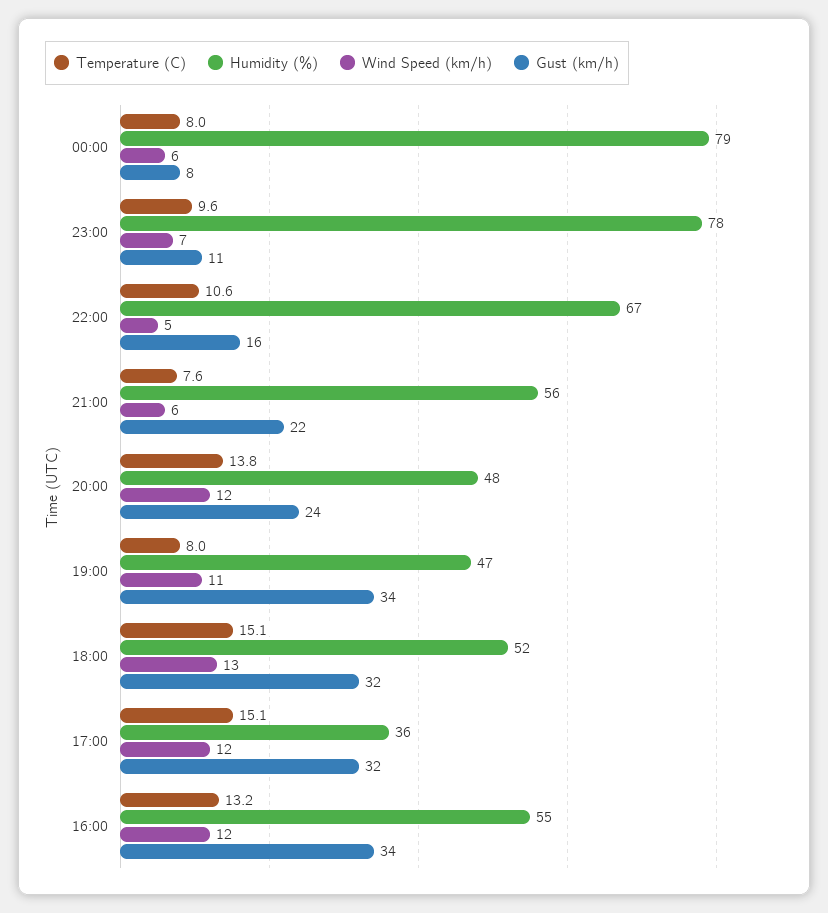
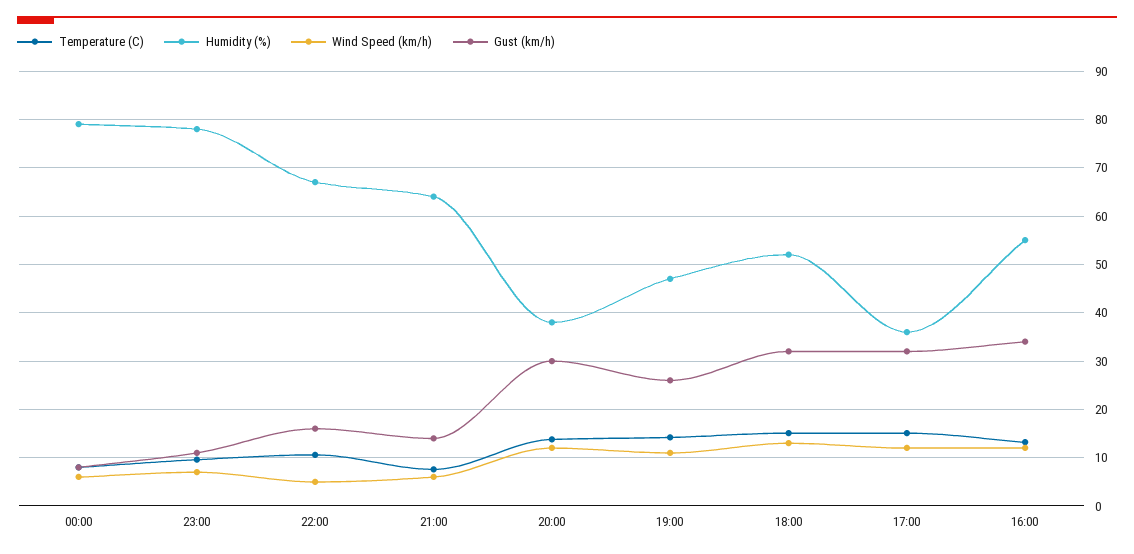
  {
    "Temperature (C)": {
      "00:00": 8,
      "23:00": 9.6,
      "22:00": 10.6,
      "21:00": 7.6,
      "20:00": 13.8,
-     "19:00": 8,
+     "19:00": 14,
      "18:00": 15.1,
      "17:00": 15.1,
      "16:00": 13.2
    },
    "Humidity (%)": {
      "00:00": 79,
      "23:00": 78,
      "22:00": 67,
-     "21:00": 56,
+     "21:00": 64,
-     "20:00": 48,
+     "20:00": 38,
      "19:00": 47,
      "18:00": 52,
      "17:00": 36,
      "16:00": 55
    },
    "Wind Speed (km/h)": {
      "00:00": 6,
      "23:00": 7,
      "22:00": 5,
      "21:00": 6,
      "20:00": 12,
      "19:00": 11,
      "18:00": 13,
      "17:00": 12,
      "16:00": 12
    },
    "Gust (km/h)": {
      "00:00": 8,
      "23:00": 11,
      "22:00": 16,
-     "21:00": 22,
+     "21:00": 14,
-     "20:00": 24,
+     "20:00": 30,
-     "19:00": 34,
+     "19:00": 26,
      "18:00": 32,
      "17:00": 32,
      "16:00": 34
    }
  }

